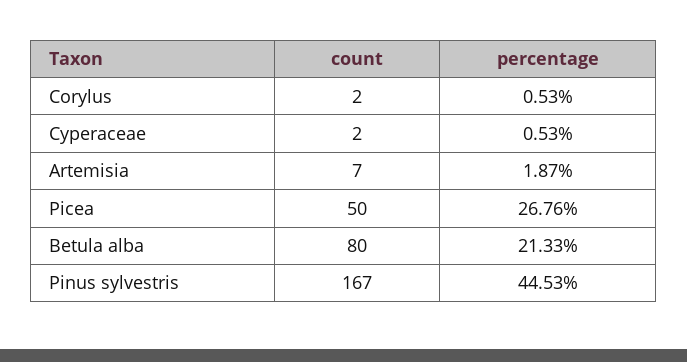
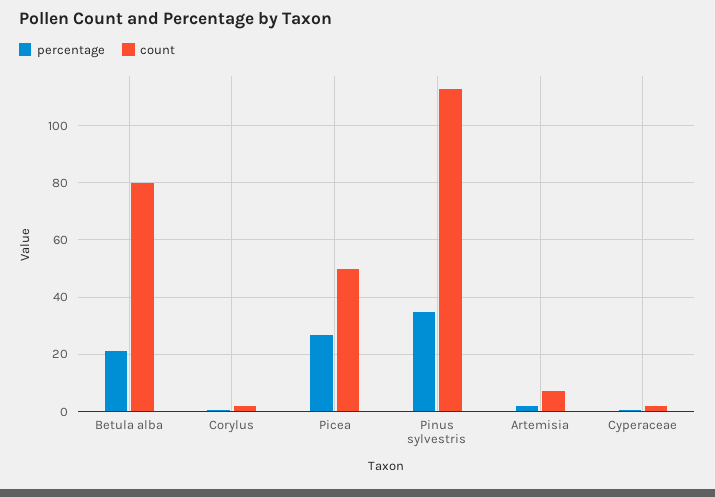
  {
    "count": {
      "Corylus": 2,
      "Cyperaceae": 2,
      "Artemisia": 7,
      "Picea": 50,
      "Betula alba": 80,
-     "Pinus sylvestris": 167
+     "Pinus sylvestris": 112.5
    },
    "percentage": {
      "Corylus": 0.53,
      "Cyperaceae": 0.53,
      "Artemisia": 1.87,
      "Picea": 26.76,
      "Betula alba": 21.33,
-     "Pinus sylvestris": 44.53
+     "Pinus sylvestris": 35
    }
  }

